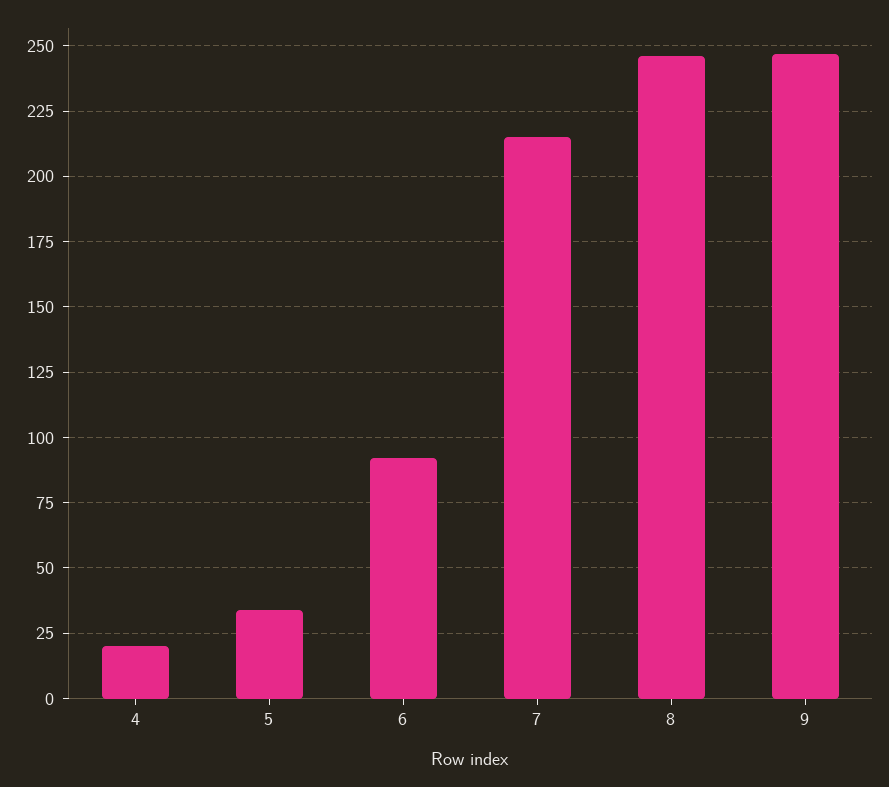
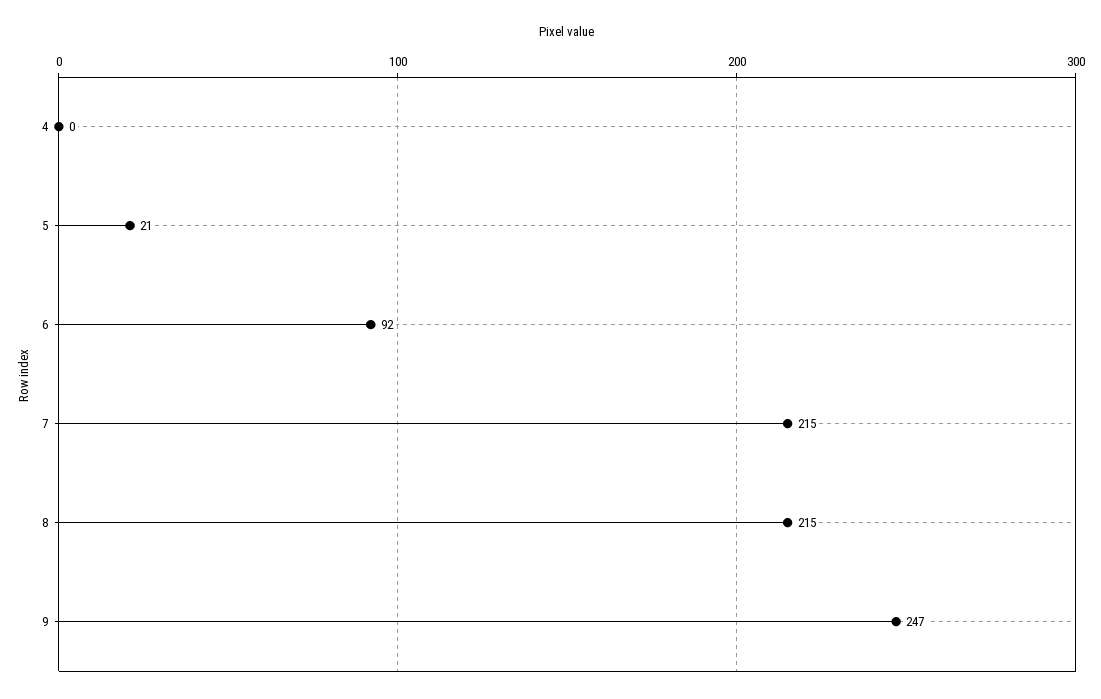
  {
-   "4": 20,
+   "4": 0,
-   "5": 35,
+   "5": 21,
    "6": 92,
    "7": 215,
-   "8": 245,
+   "8": 215,
    "9": 247
  }

